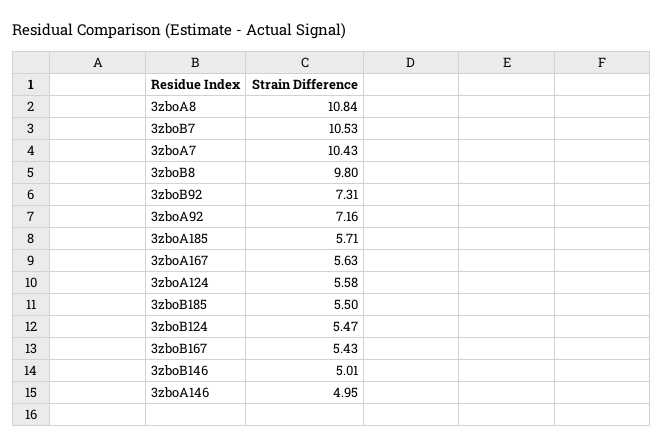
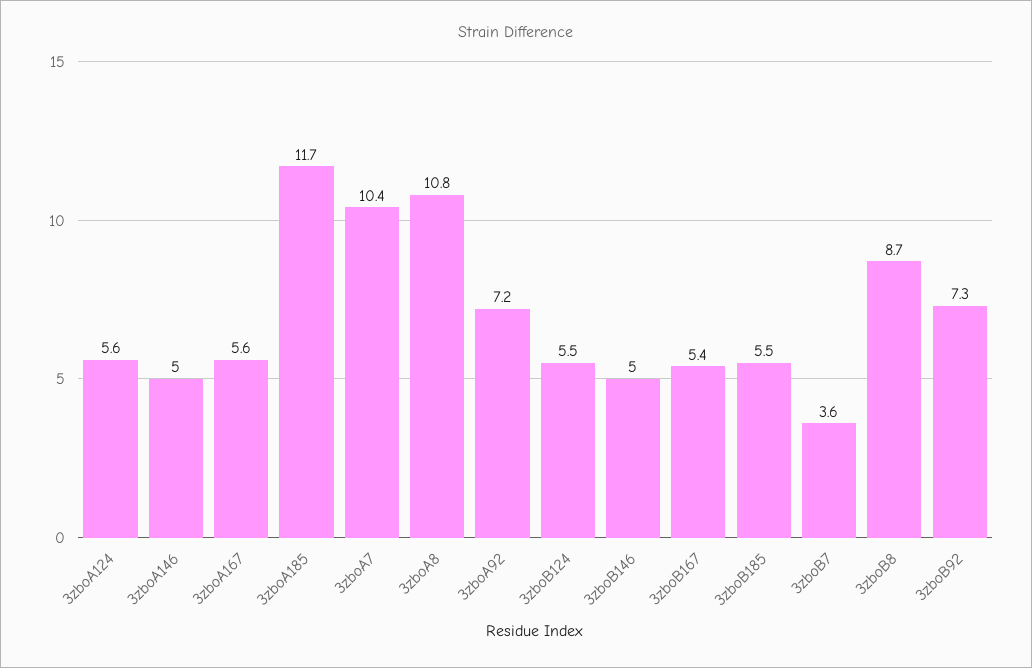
  {
    "3zboA8": 10.84,
-   "3zboB7": 10.53,
+   "3zboB7": 3.6,
    "3zboA7": 10.43,
-   "3zboB8": 9.8,
+   "3zboB8": 8.7,
    "3zboB92": 7.31,
    "3zboA92": 7.16,
-   "3zboA185": 5.71,
+   "3zboA185": 11.7,
    "3zboA167": 5.63,
    "3zboA124": 5.58,
    "3zboB185": 5.5,
    "3zboB124": 5.47,
    "3zboB167": 5.43,
    "3zboB146": 5.01,
    "3zboA146": 4.95
  }

